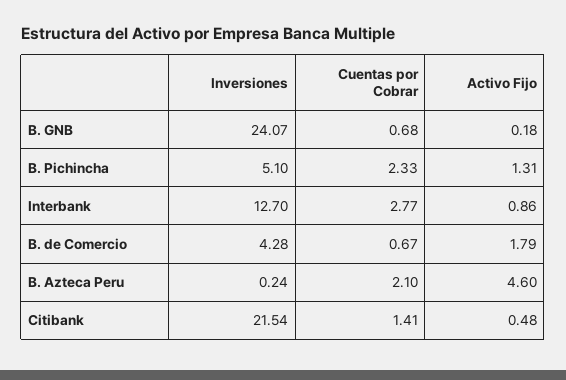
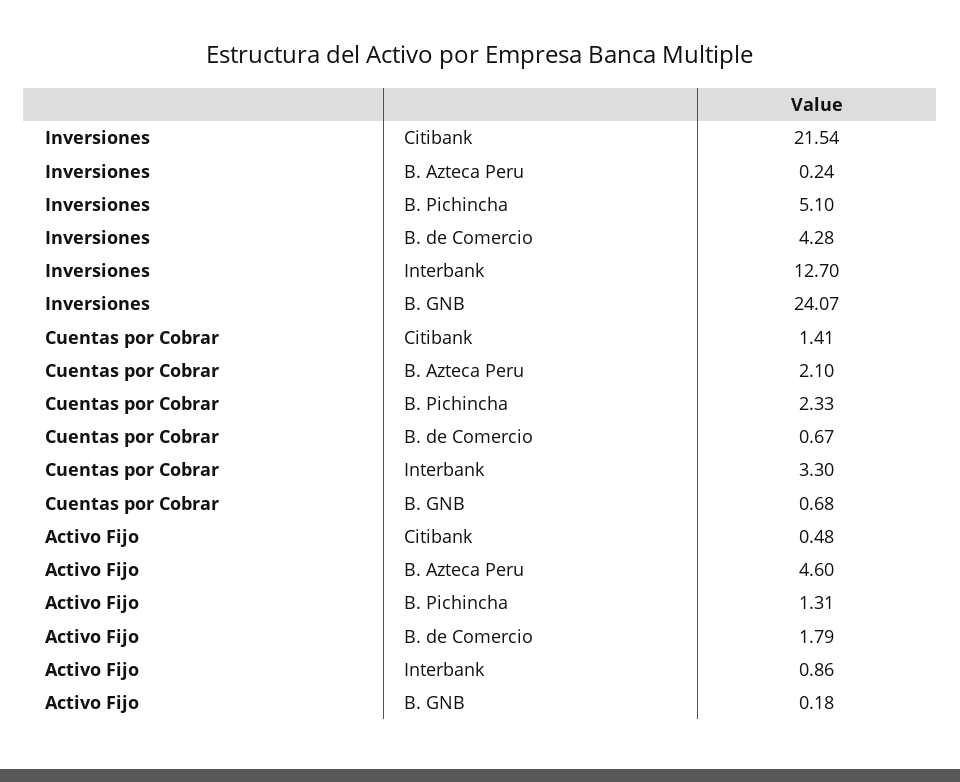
  {
    "Inversiones": {
      "B. GNB": 24.07,
      "B. Pichincha": 5.1,
      "Interbank": 12.7,
      "B. de Comercio": 4.28,
      "B. Azteca Peru": 0.24,
      "Citibank": 21.54
    },
    "Cuentas por Cobrar": {
      "B. GNB": 0.68,
      "B. Pichincha": 2.33,
-     "Interbank": 2.77,
+     "Interbank": 3.3,
      "B. de Comercio": 0.67,
      "B. Azteca Peru": 2.1,
      "Citibank": 1.41
    },
    "Activo Fijo": {
      "B. GNB": 0.18,
      "B. Pichincha": 1.31,
      "Interbank": 0.86,
      "B. de Comercio": 1.79,
      "B. Azteca Peru": 4.6,
      "Citibank": 0.48
    }
  }

